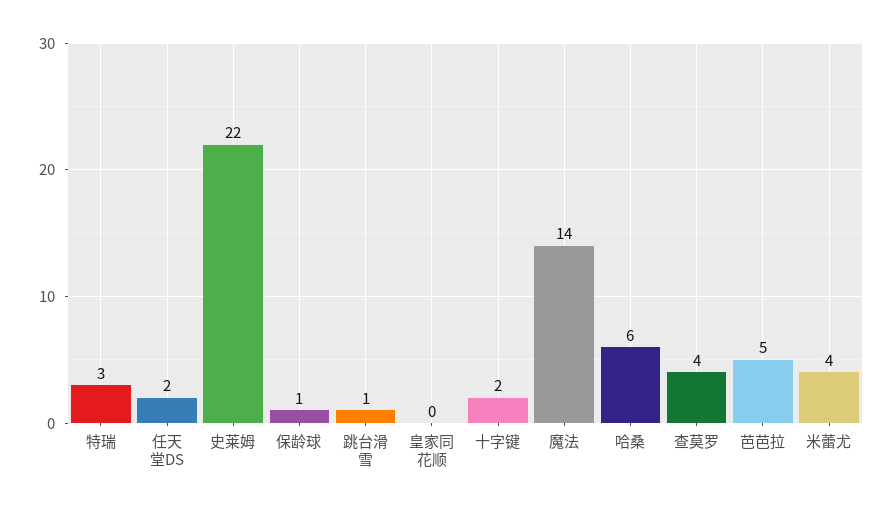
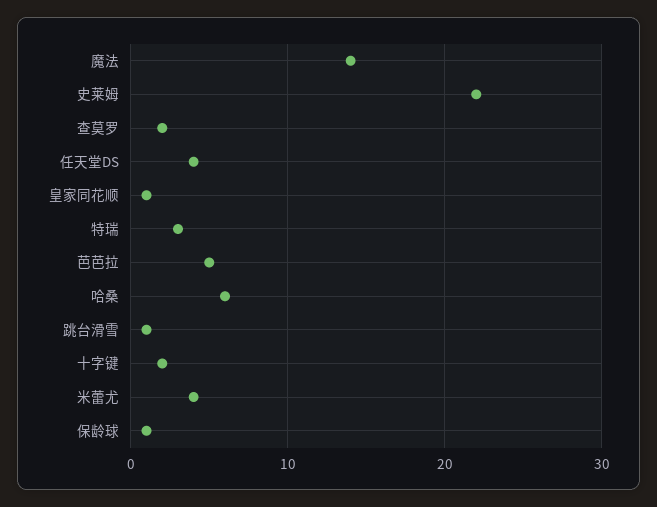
  {
    "特瑞": 3,
-   "任天堂DS": 2,
+   "任天堂DS": 4,
    "史莱姆": 22,
    "保龄球": 1,
    "跳台滑雪": 1,
-   "皇家同花顺": 0,
+   "皇家同花顺": 1,
    "十字键": 2,
    "魔法": 14,
    "哈桑": 6,
-   "查莫罗": 4,
+   "查莫罗": 2,
    "芭芭拉": 5,
    "米蕾尤": 4
  }

